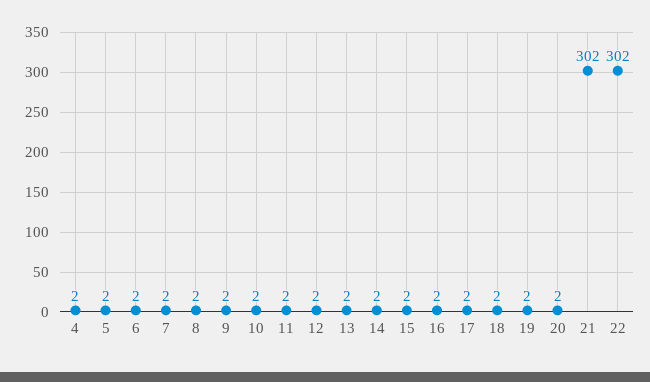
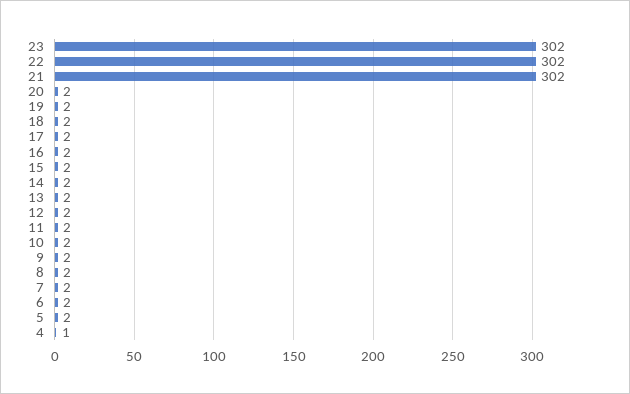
  {
-   "4": 2,
+   "4": 1,
    "5": 2,
    "6": 2,
    "7": 2,
    "8": 2,
    "9": 2,
    "10": 2,
    "11": 2,
    "12": 2,
    "13": 2,
    "14": 2,
    "15": 2,
    "16": 2,
    "17": 2,
    "18": 2,
    "19": 2,
    "20": 2,
    "21": 302,
-   "22": 302
+   "22": 302,
+   "23": 302
  }

